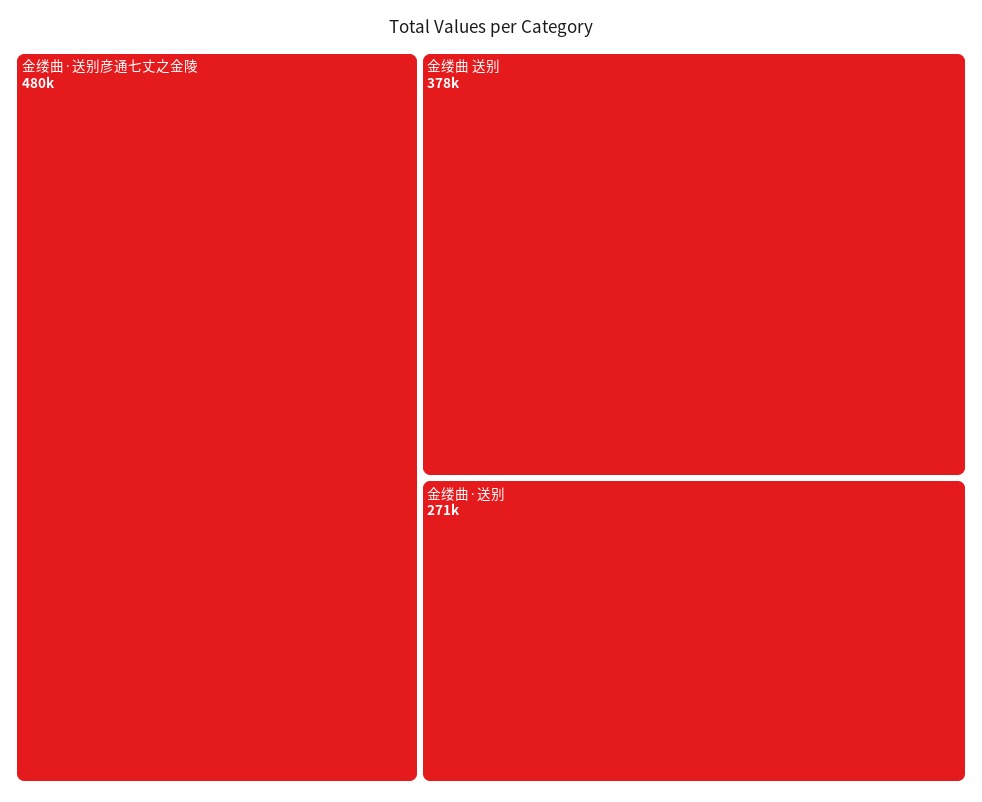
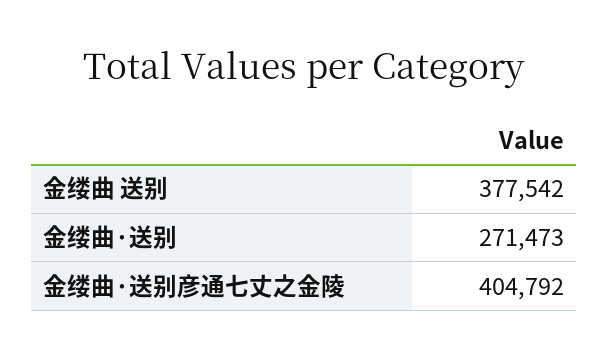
  {
-   "金缕曲·送别彦通七丈之金陵": 480000,
+   "金缕曲·送别彦通七丈之金陵": 404792,
    "金缕曲 送别": 377542,
    "金缕曲·送别": 271473
  }

